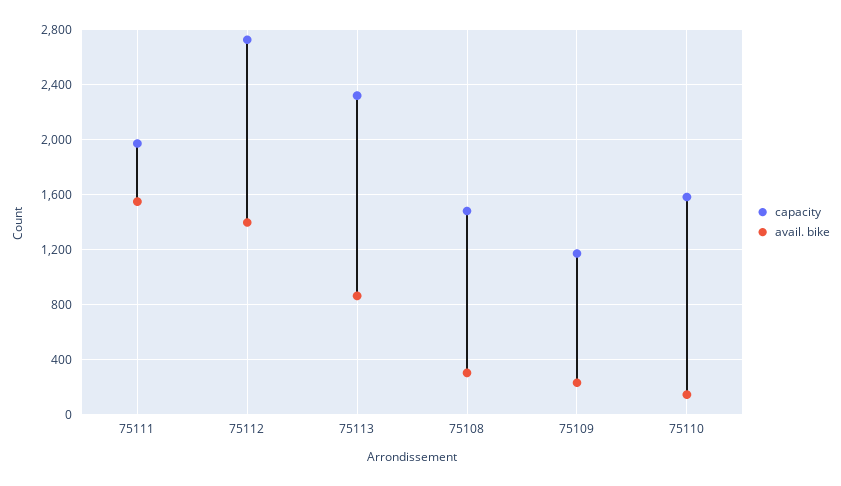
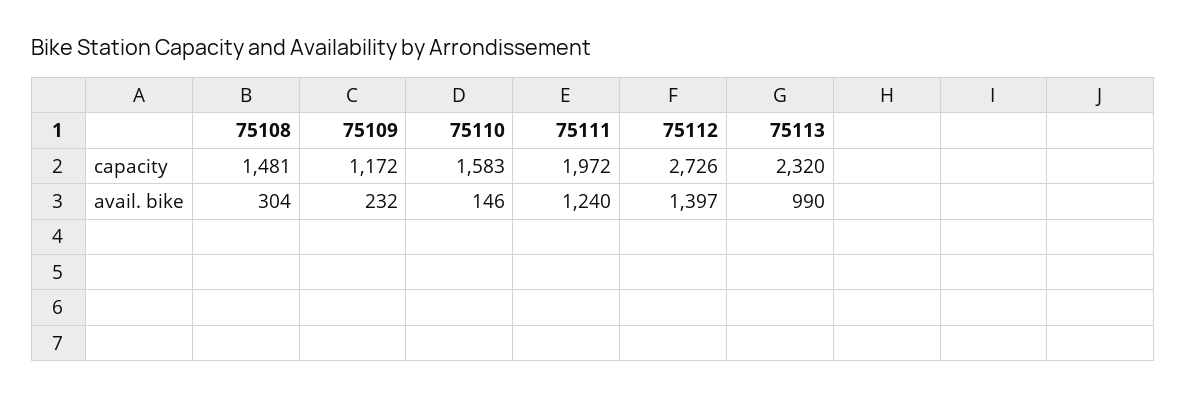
  {
    "capacity": {
      "75111": 1972,
      "75112": 2726,
      "75113": 2320,
      "75108": 1481,
      "75109": 1172,
      "75110": 1583
    },
    "avail. bike": {
-     "75111": 1550,
+     "75111": 1240,
      "75112": 1397,
-     "75113": 850,
+     "75113": 990,
      "75108": 304,
      "75109": 232,
      "75110": 146
    }
  }

